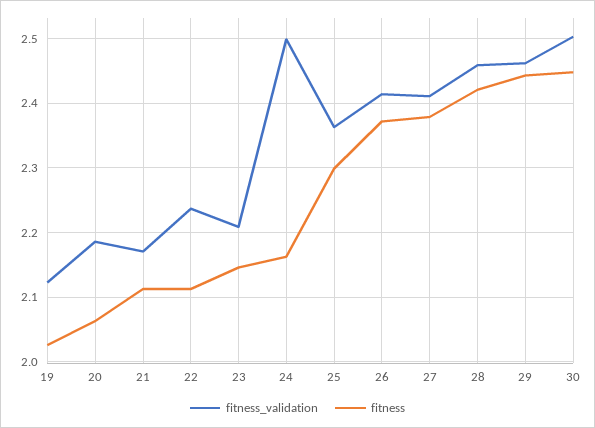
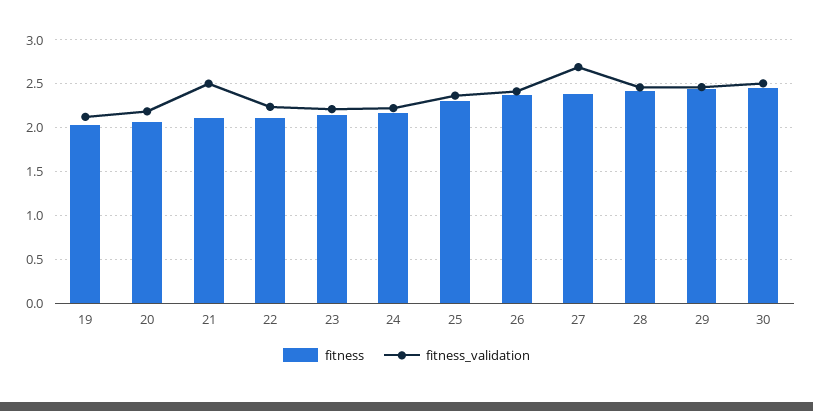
  {
    "fitness_validation": {
      "19": 2.12,
      "20": 2.19,
-     "21": 2.17,
+     "21": 2.5,
      "22": 2.24,
      "23": 2.21,
-     "24": 2.5,
+     "24": 2.2,
      "25": 2.36,
      "26": 2.41,
-     "27": 2.41,
+     "27": 2.7,
      "28": 2.46,
      "29": 2.46,
      "30": 2.5
    },
    "fitness": {
      "19": 2.03,
      "20": 2.06,
      "21": 2.11,
      "22": 2.11,
      "23": 2.15,
      "24": 2.16,
      "25": 2.3,
      "26": 2.37,
      "27": 2.38,
      "28": 2.42,
      "29": 2.44,
      "30": 2.45
    }
  }

